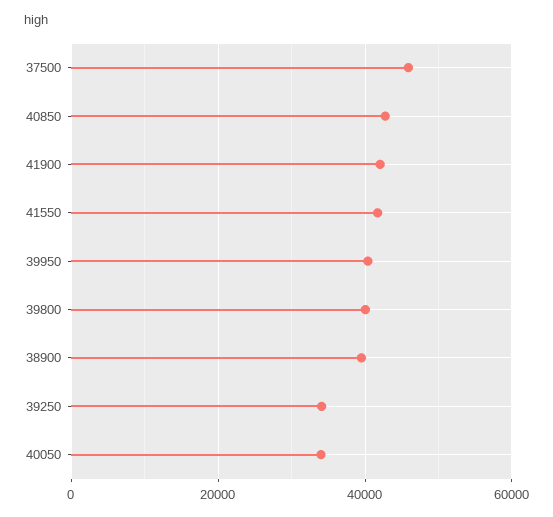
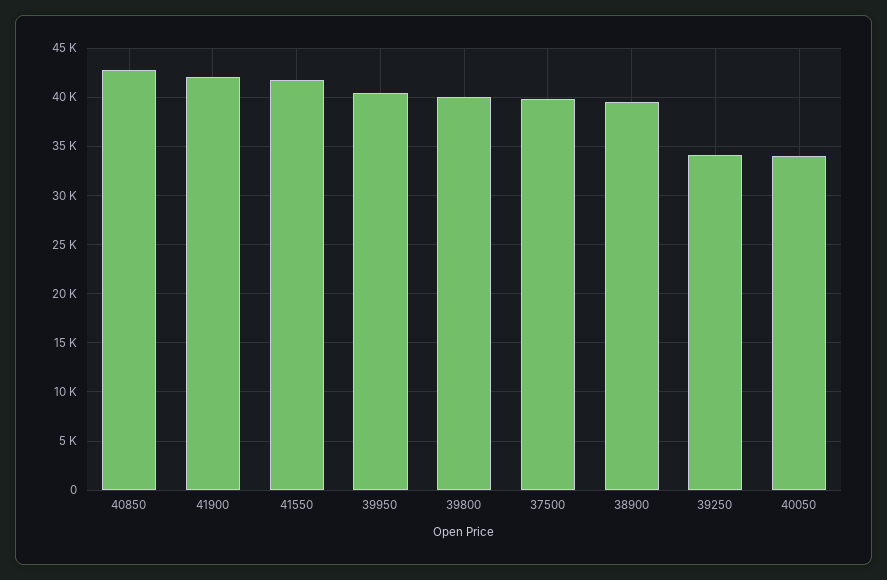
  {
-   "37500": 46000,
+   "37500": 40000,
    "40850": 43000,
    "41900": 42000,
    "41550": 42000,
    "39950": 40000,
    "39800": 40000,
    "38900": 40000,
    "39250": 34000,
    "40050": 34000
  }

